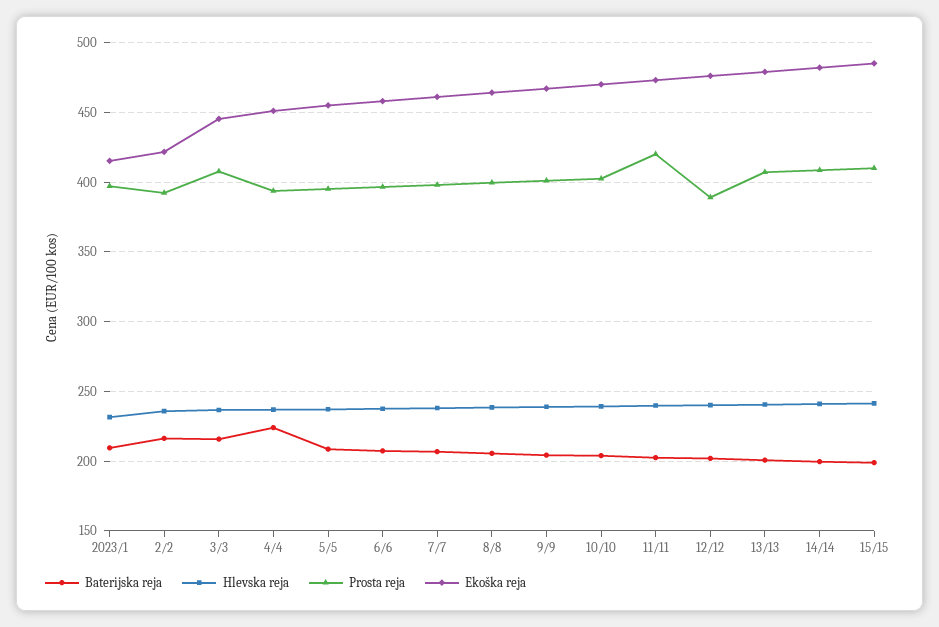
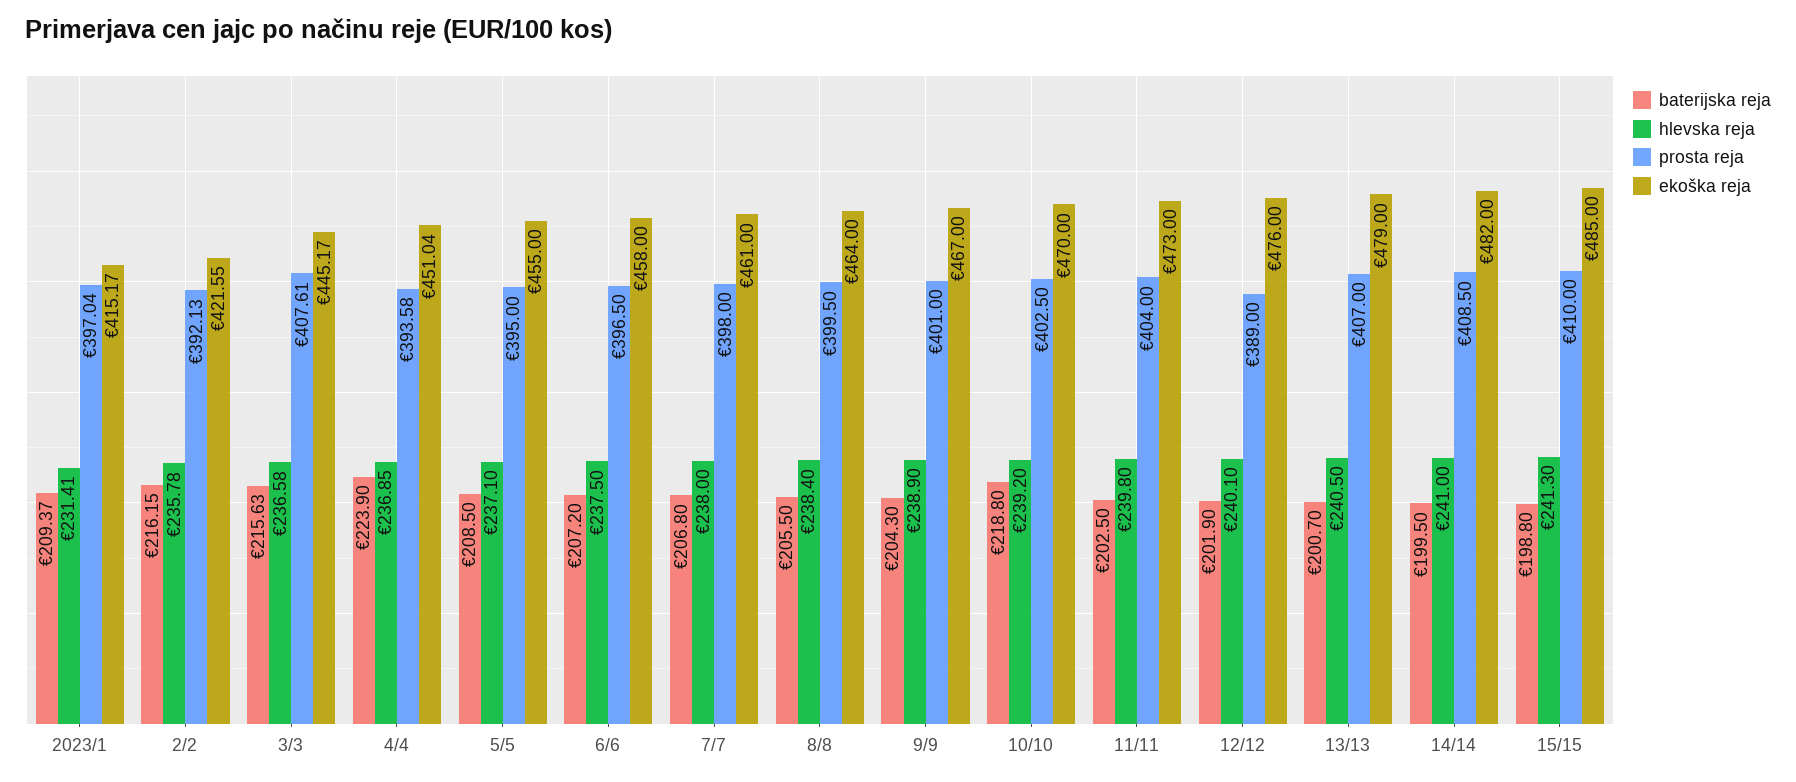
  {
    "Baterijska reja": {
      "2023/1": 209.37,
      "2/2": 216.15,
      "3/3": 215.63,
      "4/4": 223.9,
      "5/5": 208.5,
      "6/6": 207.2,
      "7/7": 206.8,
      "8/8": 205.5,
      "9/9": 204.3,
-     "10/10": 205,
+     "10/10": 218.8,
      "11/11": 202.5,
      "12/12": 201.9,
      "13/13": 200.7,
      "14/14": 199.5,
      "15/15": 198.8
    },
    "Hlevska reja": {
      "2023/1": 231.41,
      "2/2": 235.78,
      "3/3": 236.58,
      "4/4": 236.85,
      "5/5": 237.1,
      "6/6": 237.5,
      "7/7": 238,
      "8/8": 238.4,
      "9/9": 238.9,
      "10/10": 239.2,
      "11/11": 239.8,
      "12/12": 240.1,
      "13/13": 240.5,
      "14/14": 241,
      "15/15": 241.3
    },
    "Prosta reja": {
      "2023/1": 397.04,
      "2/2": 392.13,
      "3/3": 407.61,
      "4/4": 393.58,
      "5/5": 395,
      "6/6": 396.5,
      "7/7": 398,
      "8/8": 399.5,
      "9/9": 401,
      "10/10": 402.5,
-     "11/11": 420,
+     "11/11": 404,
      "12/12": 389,
      "13/13": 407,
      "14/14": 408.5,
      "15/15": 410
    },
    "Ekoška reja": {
      "2023/1": 415.17,
      "2/2": 421.55,
      "3/3": 445.17,
      "4/4": 451.04,
      "5/5": 455,
      "6/6": 458,
      "7/7": 461,
      "8/8": 464,
      "9/9": 467,
      "10/10": 470,
      "11/11": 473,
      "12/12": 476,
      "13/13": 479,
      "14/14": 482,
      "15/15": 485
    }
  }

